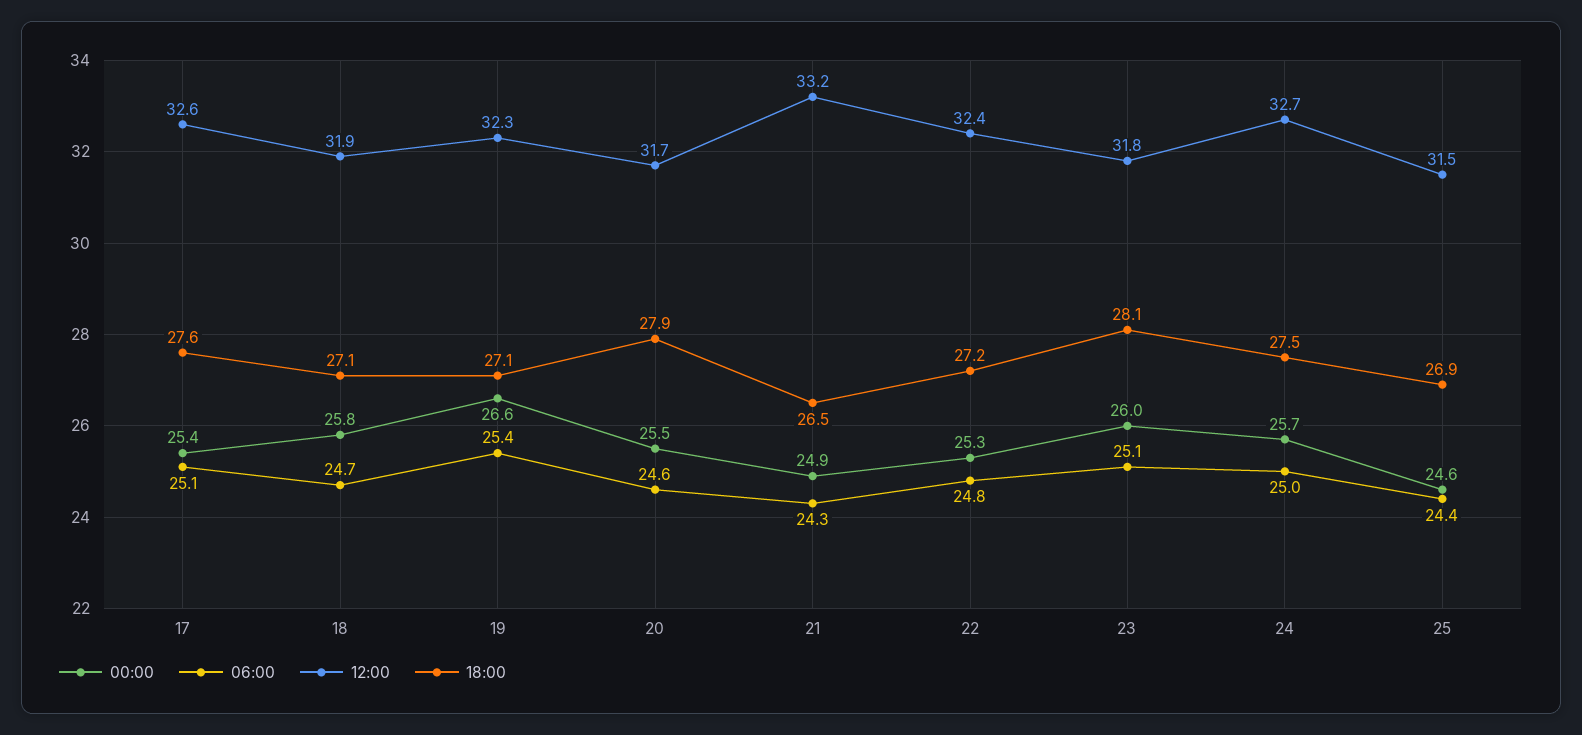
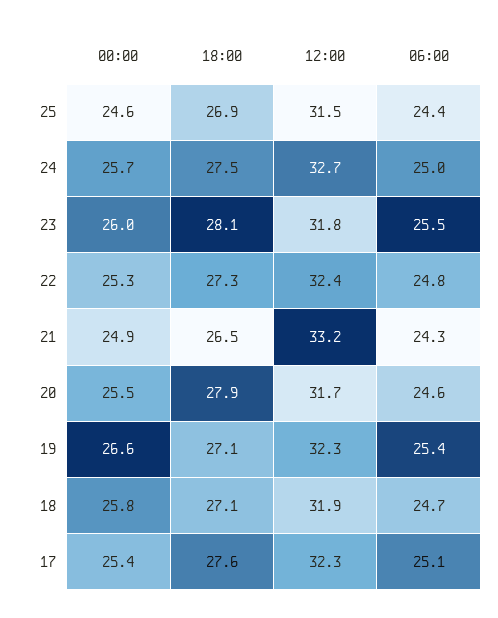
  {
    "00:00": {
      "17": 25.4,
      "18": 25.8,
      "19": 26.6,
      "20": 25.5,
      "21": 24.9,
      "22": 25.3,
      "23": 26,
      "24": 25.7,
      "25": 24.6
    },
    "06:00": {
      "17": 25.1,
      "18": 24.7,
      "19": 25.4,
      "20": 24.6,
      "21": 24.3,
      "22": 24.8,
-     "23": 25.1,
+     "23": 25.5,
      "24": 25,
      "25": 24.4
    },
    "12:00": {
-     "17": 32.6,
+     "17": 32.3,
      "18": 31.9,
      "19": 32.3,
      "20": 31.7,
      "21": 33.2,
      "22": 32.4,
      "23": 31.8,
      "24": 32.7,
      "25": 31.5
    },
    "18:00": {
      "17": 27.6,
      "18": 27.1,
      "19": 27.1,
      "20": 27.9,
      "21": 26.5,
-     "22": 27.2,
+     "22": 27.3,
      "23": 28.1,
      "24": 27.5,
      "25": 26.9
    }
  }

